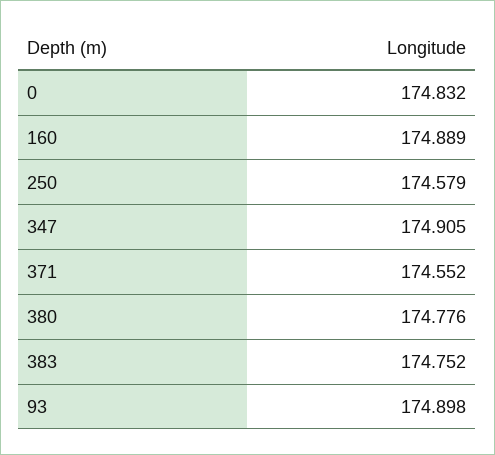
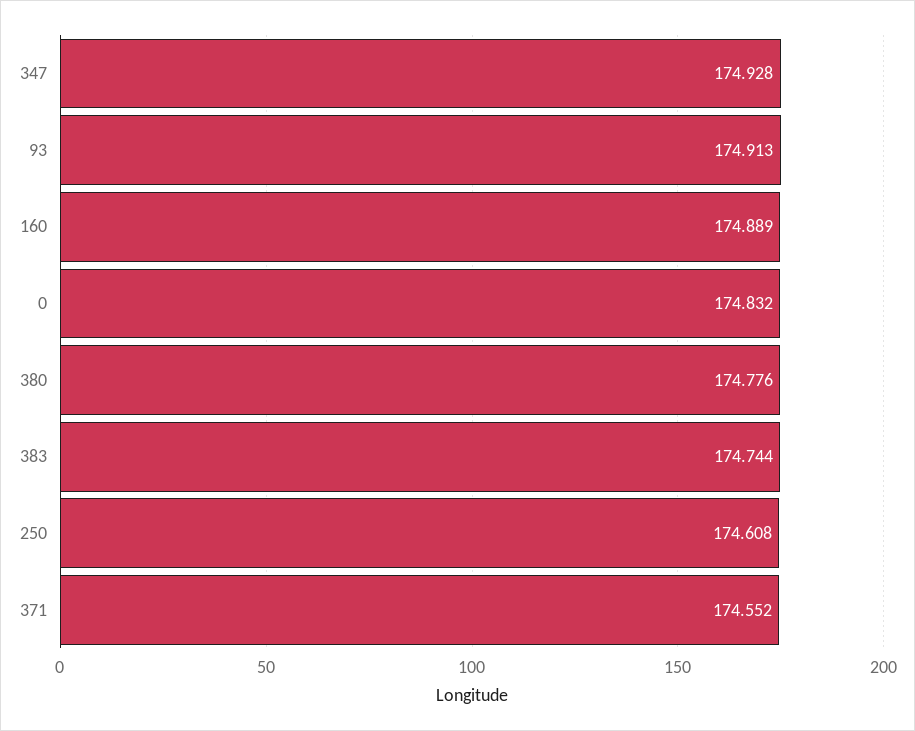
  {
    "0": 174.832,
    "160": 174.889,
-   "250": 174.579,
+   "250": 174.608,
-   "347": 174.905,
+   "347": 174.928,
    "371": 174.552,
    "380": 174.776,
-   "383": 174.752,
+   "383": 174.744,
-   "93": 174.898
+   "93": 174.913
  }

